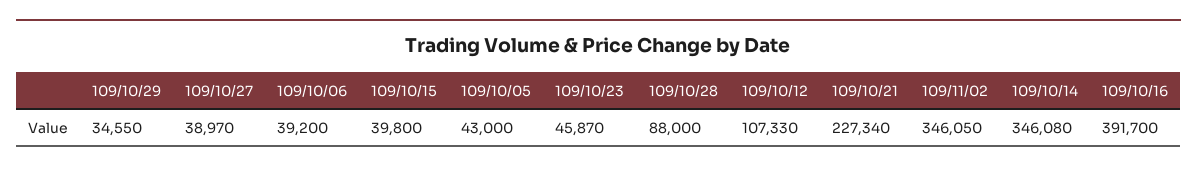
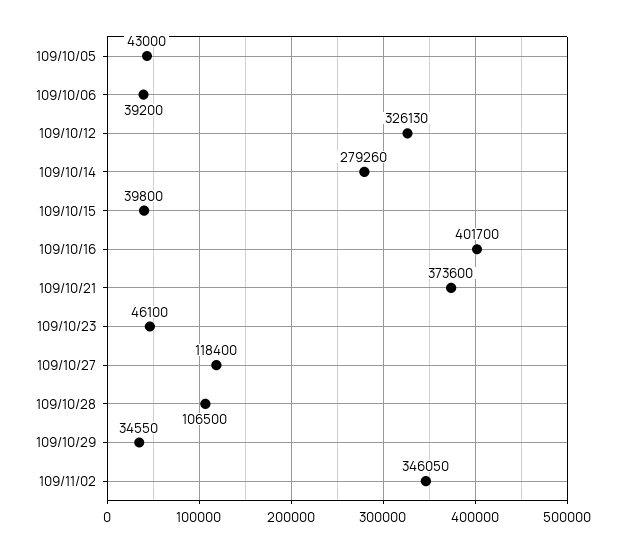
  {
    "109/10/29": 34550,
-   "109/10/27": 38970,
+   "109/10/27": 118400,
    "109/10/06": 39200,
    "109/10/15": 39800,
    "109/10/05": 43000,
-   "109/10/23": 45870,
+   "109/10/23": 46100,
-   "109/10/28": 88000,
+   "109/10/28": 106500,
-   "109/10/12": 107330,
+   "109/10/12": 326130,
-   "109/10/21": 227340,
+   "109/10/21": 373600,
    "109/11/02": 346050,
-   "109/10/14": 346080,
+   "109/10/14": 279260,
-   "109/10/16": 391700
+   "109/10/16": 401700
  }

